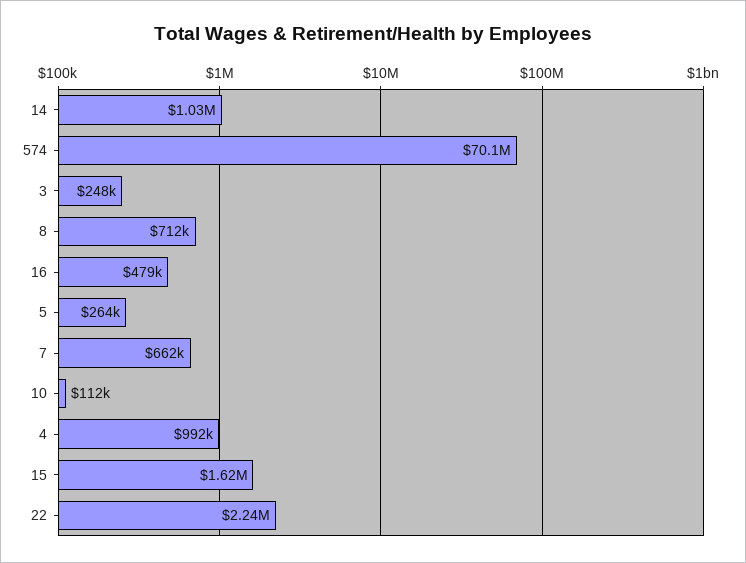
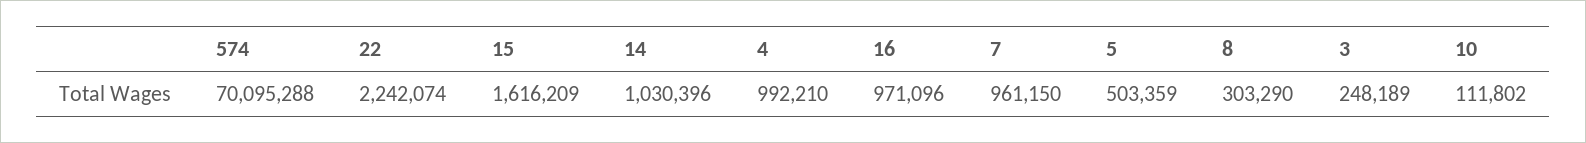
  {
    "14": 1030396,
    "574": 70095288,
    "3": 248189,
-   "8": 712000,
+   "8": 303290,
-   "16": 479000,
+   "16": 971096,
-   "5": 264000,
+   "5": 503359,
-   "7": 662000,
+   "7": 961150,
    "10": 111802,
    "4": 992210,
    "15": 1616209,
    "22": 2242074
  }

